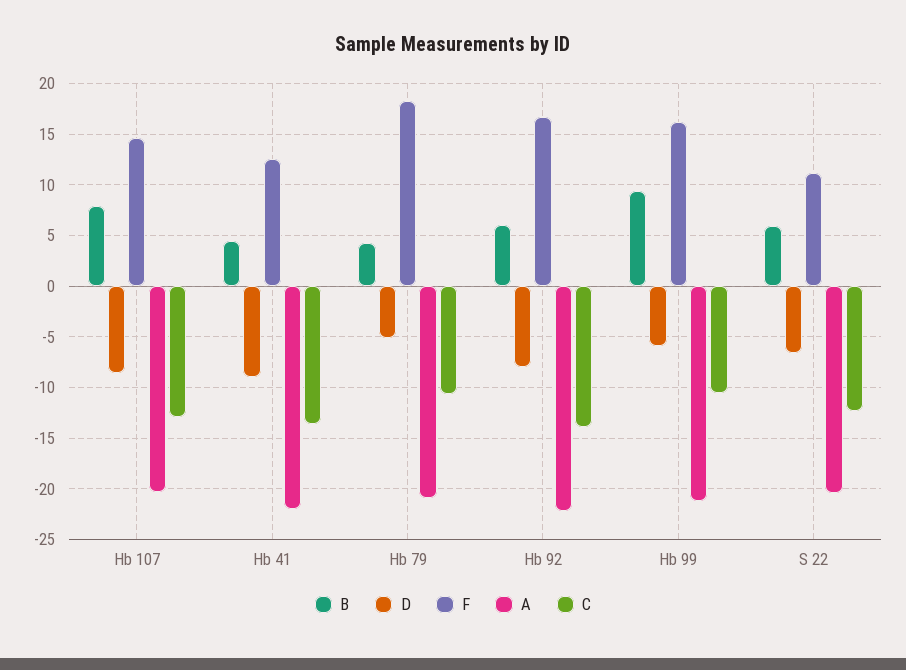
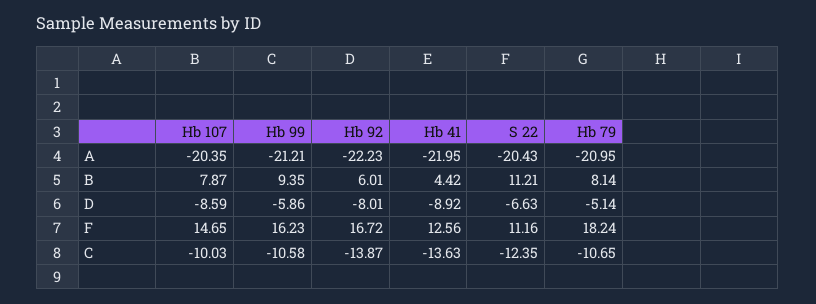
  {
    "B": {
      "Hb 107": 7.87,
      "Hb 41": 4.42,
-     "Hb 79": 4,
+     "Hb 79": 8.14,
      "Hb 92": 6.01,
      "Hb 99": 9.35,
-     "S 22": 6
+     "S 22": 11.21
    },
    "D": {
      "Hb 107": -8.59,
      "Hb 41": -8.92,
      "Hb 79": -5.14,
      "Hb 92": -8.01,
      "Hb 99": -5.86,
      "S 22": -6.63
    },
    "F": {
      "Hb 107": 14.65,
      "Hb 41": 12.56,
      "Hb 79": 18.24,
      "Hb 92": 16.72,
      "Hb 99": 16.23,
      "S 22": 11.16
    },
    "A": {
      "Hb 107": -20.35,
      "Hb 41": -21.95,
      "Hb 79": -20.95,
      "Hb 92": -22.23,
      "Hb 99": -21.21,
      "S 22": -20.43
    },
    "C": {
-     "Hb 107": -13,
+     "Hb 107": -10.03,
      "Hb 41": -13.63,
      "Hb 79": -10.65,
      "Hb 92": -13.87,
      "Hb 99": -10.58,
      "S 22": -12.35
    }
  }

